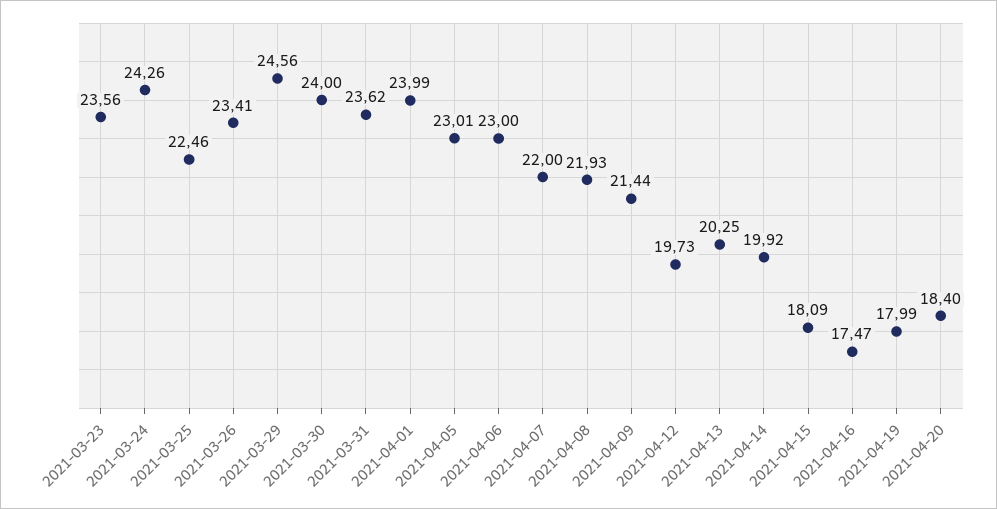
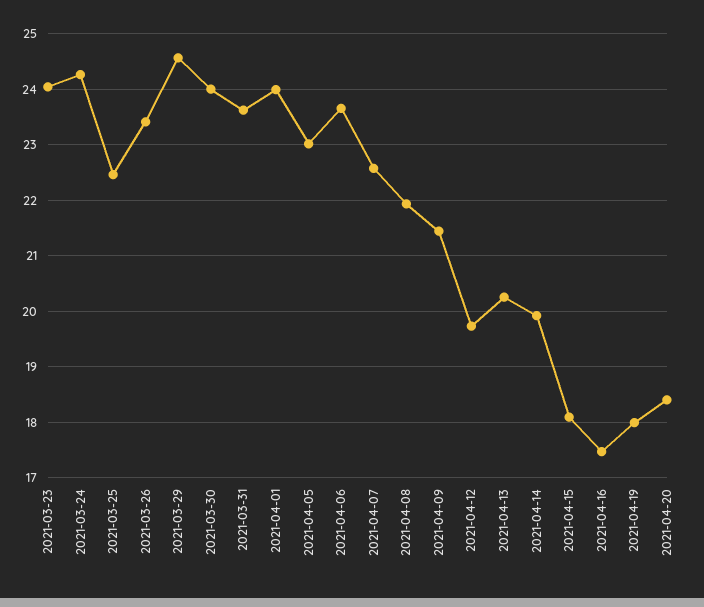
  {
-   "2021-03-23": 23.56,
+   "2021-03-23": 24,
    "2021-03-24": 24.26,
    "2021-03-25": 22.46,
    "2021-03-26": 23.41,
    "2021-03-29": 24.56,
    "2021-03-30": 24,
    "2021-03-31": 23.62,
    "2021-04-01": 23.99,
    "2021-04-05": 23.01,
-   "2021-04-06": 23,
+   "2021-04-06": 23.6,
-   "2021-04-07": 22,
+   "2021-04-07": 22.6,
    "2021-04-08": 21.93,
    "2021-04-09": 21.44,
    "2021-04-12": 19.73,
    "2021-04-13": 20.25,
    "2021-04-14": 19.92,
    "2021-04-15": 18.09,
    "2021-04-16": 17.47,
    "2021-04-19": 17.99,
    "2021-04-20": 18.4
  }

